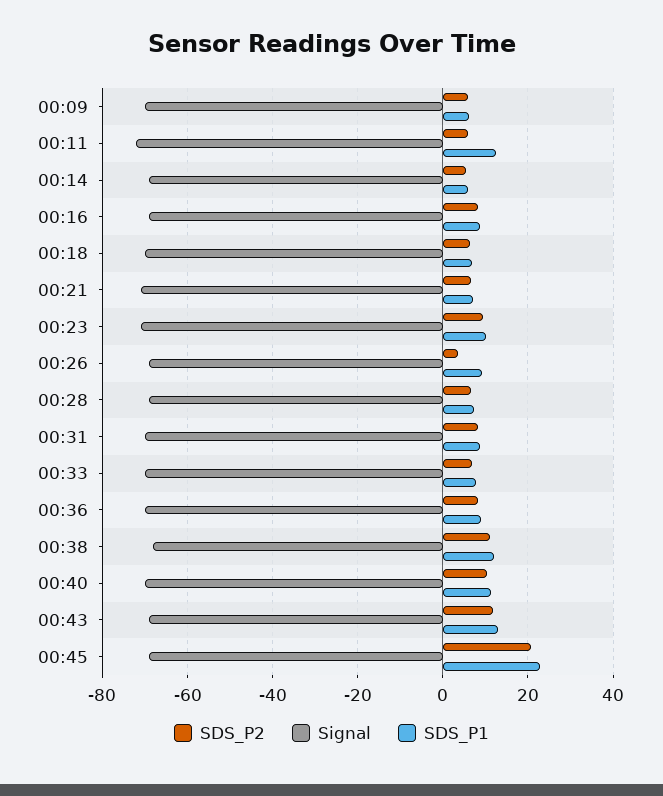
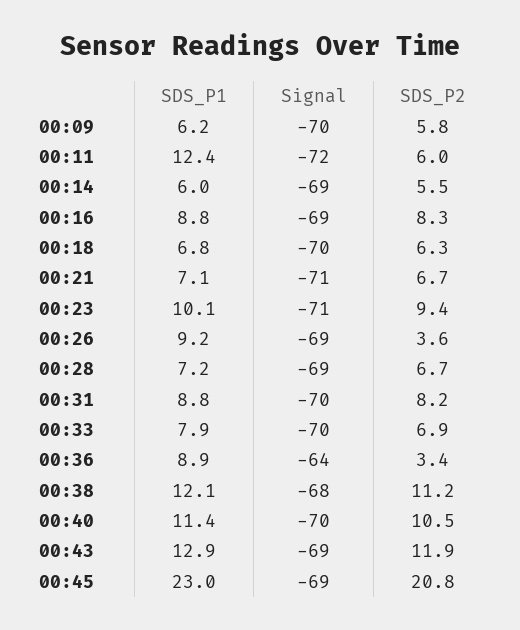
  {
    "SDS_P2": {
      "00:09": 5.8,
      "00:11": 6,
      "00:14": 5.5,
      "00:16": 8.3,
      "00:18": 6.3,
      "00:21": 6.7,
      "00:23": 9.4,
      "00:26": 3.6,
      "00:28": 6.7,
      "00:31": 8.2,
      "00:33": 6.9,
-     "00:36": 8,
+     "00:36": 3.4,
      "00:38": 11.2,
      "00:40": 10.5,
      "00:43": 11.9,
      "00:45": 20.8
    },
    "Signal": {
      "00:09": -70,
      "00:11": -72,
      "00:14": -69,
      "00:16": -69,
      "00:18": -70,
      "00:21": -71,
      "00:23": -71,
      "00:26": -69,
      "00:28": -69,
      "00:31": -70,
      "00:33": -70,
-     "00:36": -70,
+     "00:36": -64,
      "00:38": -68,
      "00:40": -70,
      "00:43": -69,
      "00:45": -69
    },
    "SDS_P1": {
      "00:09": 6.2,
      "00:11": 12.4,
      "00:14": 6,
      "00:16": 8.8,
      "00:18": 6.8,
      "00:21": 7.1,
      "00:23": 10.1,
      "00:26": 9.2,
      "00:28": 7.2,
      "00:31": 8.8,
      "00:33": 7.9,
      "00:36": 8.9,
      "00:38": 12.1,
      "00:40": 11.4,
      "00:43": 12.9,
      "00:45": 23
    }
  }

